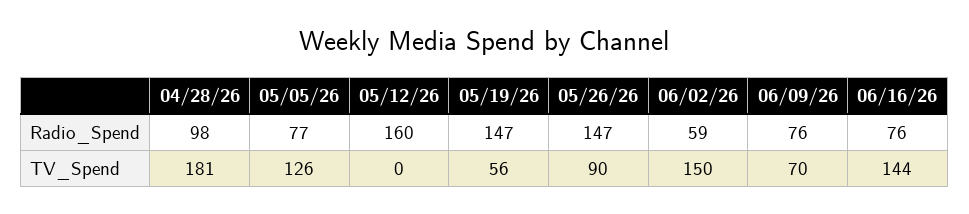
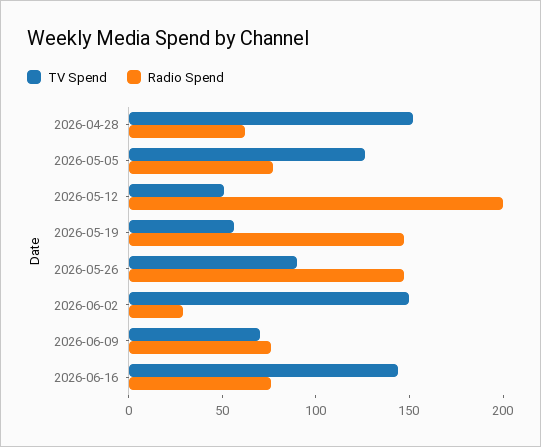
  {
    "Radio_Spend": {
-     "04/28/26": 98,
+     "04/28/26": 60,
      "05/05/26": 77,
-     "05/12/26": 160,
+     "05/12/26": 200,
      "05/19/26": 147,
      "05/26/26": 147,
-     "06/02/26": 59,
+     "06/02/26": 30,
      "06/09/26": 76,
      "06/16/26": 76
    },
    "TV_Spend": {
-     "04/28/26": 181,
+     "04/28/26": 150,
      "05/05/26": 126,
-     "05/12/26": 0,
+     "05/12/26": 50,
      "05/19/26": 56,
      "05/26/26": 90,
      "06/02/26": 150,
      "06/09/26": 70,
      "06/16/26": 144
    }
  }

